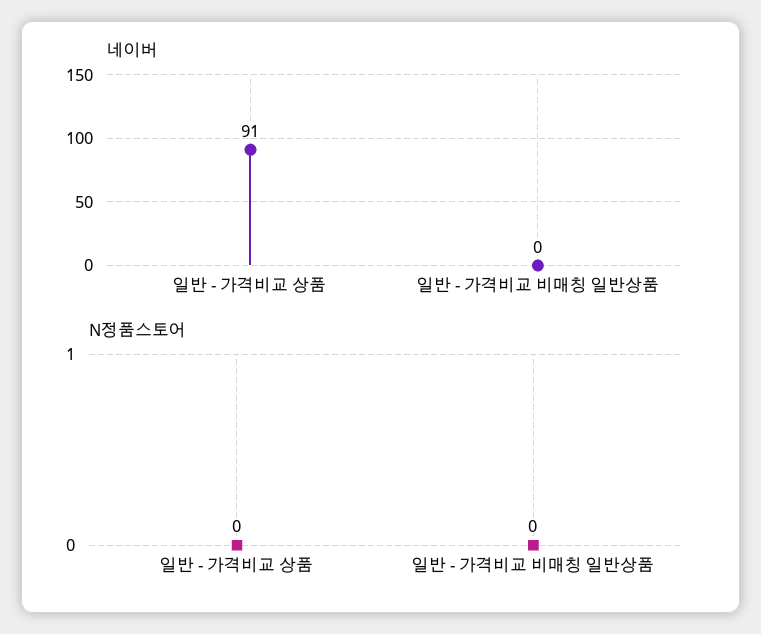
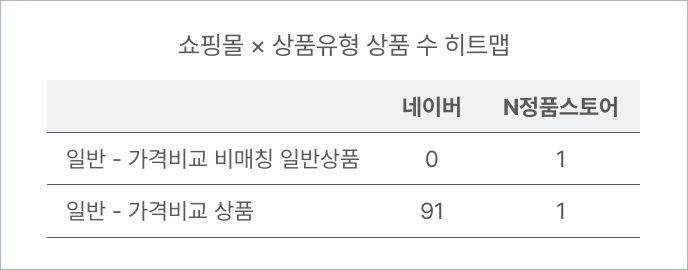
  {
    "네이버": {
      "일반 - 가격비교 상품": 91,
      "일반 - 가격비교 비매칭 일반상품": 0
    },
    "N정품스토어": {
-     "일반 - 가격비교 상품": 0,
+     "일반 - 가격비교 상품": 1,
-     "일반 - 가격비교 비매칭 일반상품": 0
+     "일반 - 가격비교 비매칭 일반상품": 1
    }
  }

